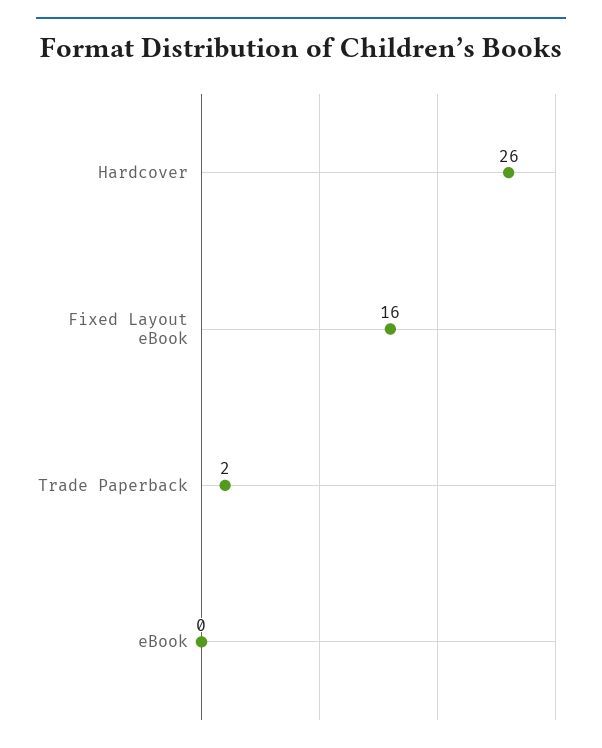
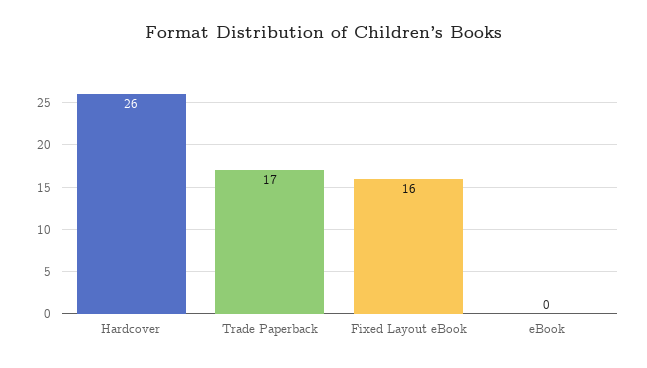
  {
    "Hardcover": 26,
    "Fixed Layout eBook": 16,
-   "Trade Paperback": 2,
+   "Trade Paperback": 17,
    "eBook": 0
  }

